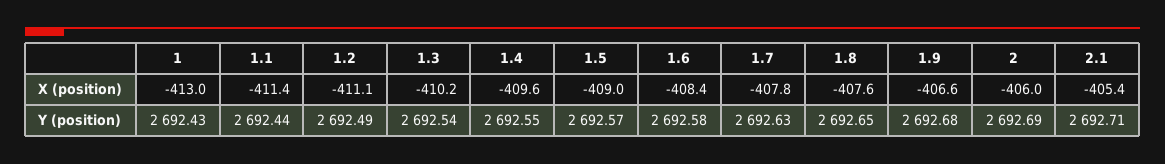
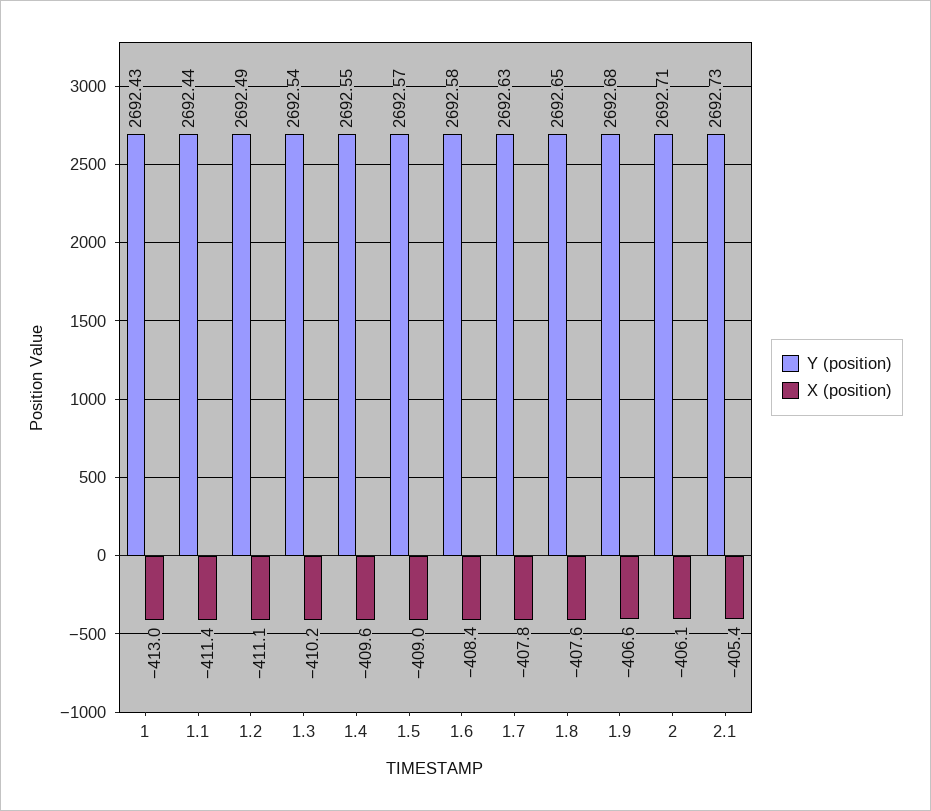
  {
    "X (position)": {
      "1": -413,
      "1.1": -411.4,
      "1.2": -411.1,
      "1.3": -410.2,
      "1.4": -409.6,
      "1.5": -409,
      "1.6": -408.4,
      "1.7": -407.8,
      "1.8": -407.6,
      "1.9": -406.6,
-     "2": -406,
+     "2": -406.1,
      "2.1": -405.4
    },
    "Y (position)": {
      "1": 2692.43,
      "1.1": 2692.44,
      "1.2": 2692.49,
      "1.3": 2692.54,
      "1.4": 2692.55,
      "1.5": 2692.57,
      "1.6": 2692.58,
      "1.7": 2692.63,
      "1.8": 2692.65,
      "1.9": 2692.68,
-     "2": 2692.69,
+     "2": 2692.71,
-     "2.1": 2692.71
+     "2.1": 2692.73
    }
  }

